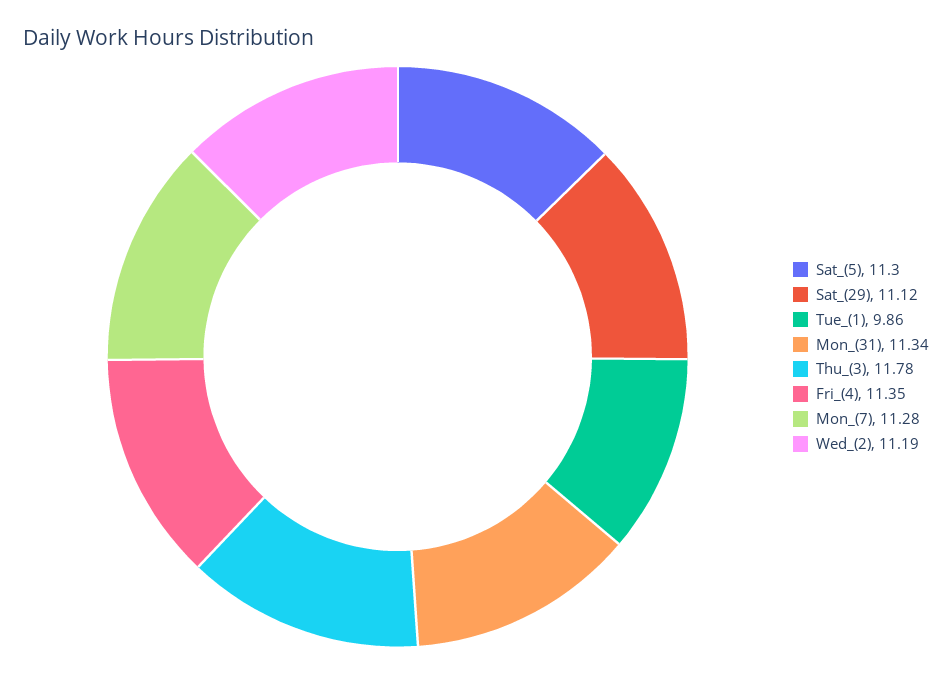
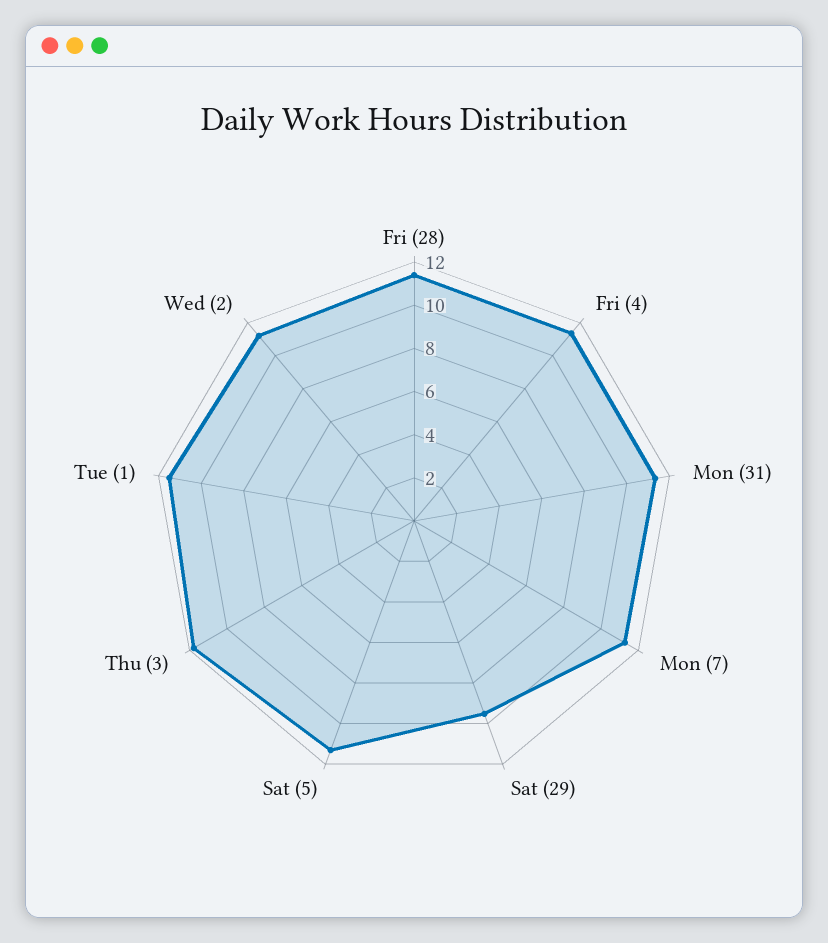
  {
    "Sat_(5)": 11.3,
-   "Sat_(29)": 11.12,
+   "Sat_(29)": 9.5,
-   "Tue_(1)": 9.86,
+   "Tue_(1)": 11.5,
    "Mon_(31)": 11.34,
    "Thu_(3)": 11.78,
    "Fri_(4)": 11.35,
    "Mon_(7)": 11.28,
-   "Wed_(2)": 11.19
+   "Wed_(2)": 11.19,
+   "Fri (28)": 11.5
  }

